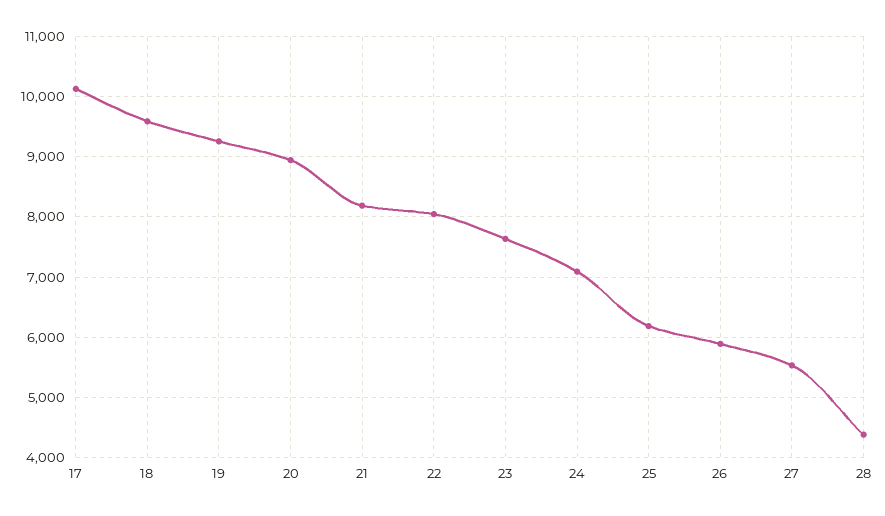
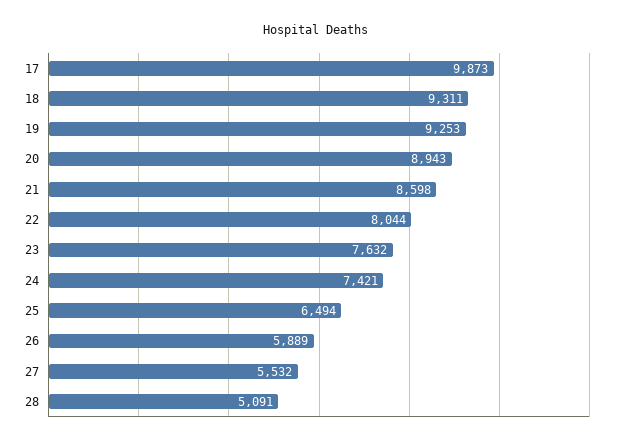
  {
-   "17": 10100,
+   "17": 9873,
-   "18": 9600,
+   "18": 9311,
    "19": 9253,
    "20": 8943,
-   "21": 8200,
+   "21": 8598,
    "22": 8044,
    "23": 7632,
-   "24": 7100,
+   "24": 7421,
-   "25": 6200,
+   "25": 6494,
    "26": 5889,
    "27": 5532,
-   "28": 4400
+   "28": 5091
  }

